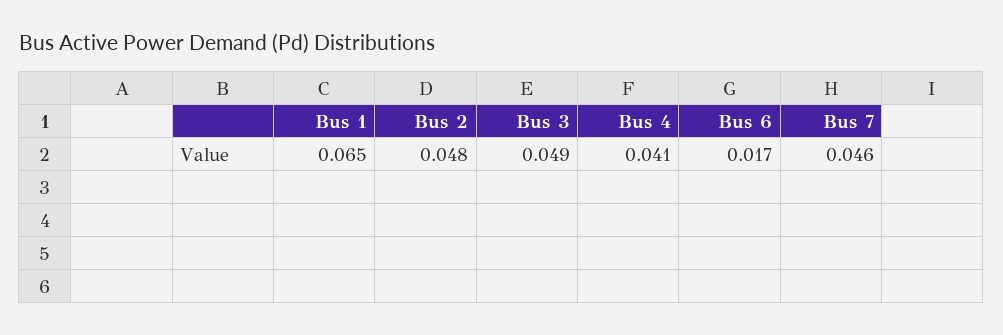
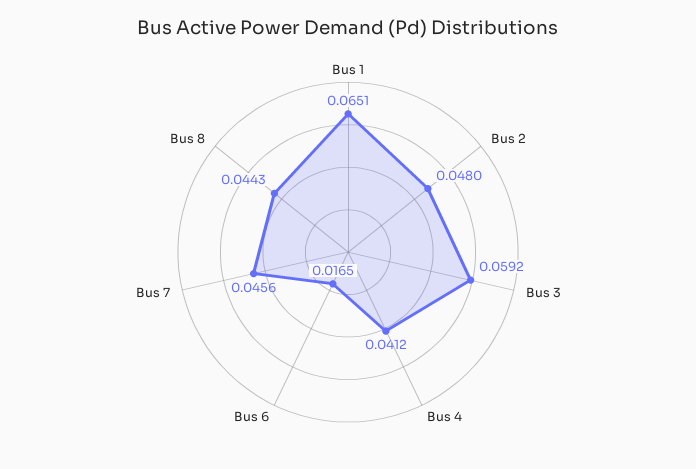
  {
    "Bus 1": 0.0651,
    "Bus 2": 0.048,
-   "Bus 3": 0.049,
+   "Bus 3": 0.0592,
    "Bus 4": 0.0412,
    "Bus 6": 0.0165,
-   "Bus 7": 0.0456
+   "Bus 7": 0.0456,
+   "Bus 8": 0.0443
  }

